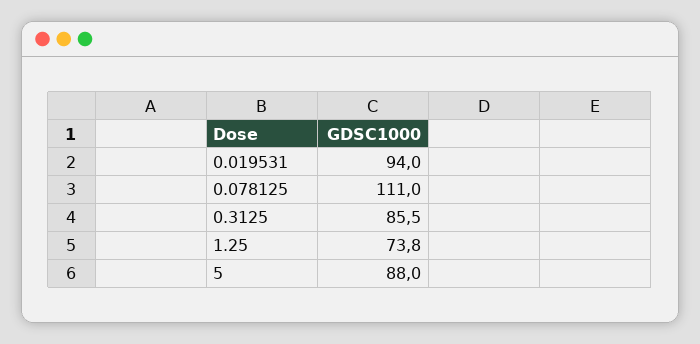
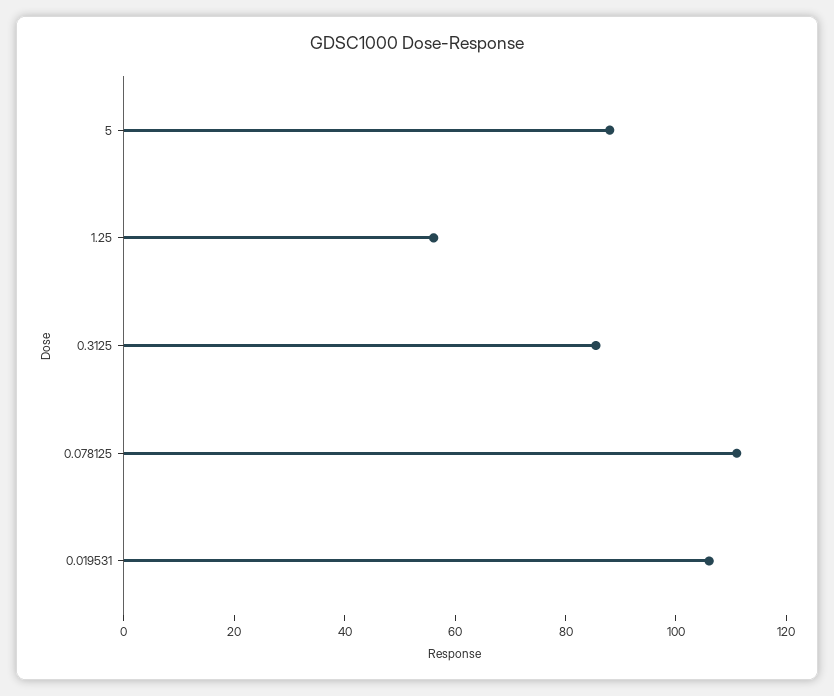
  {
-   "0.019531": 94,
+   "0.019531": 105,
    "0.078125": 111,
    "0.3125": 85.5,
-   "1.25": 73.8,
+   "1.25": 55,
    "5": 88
  }

